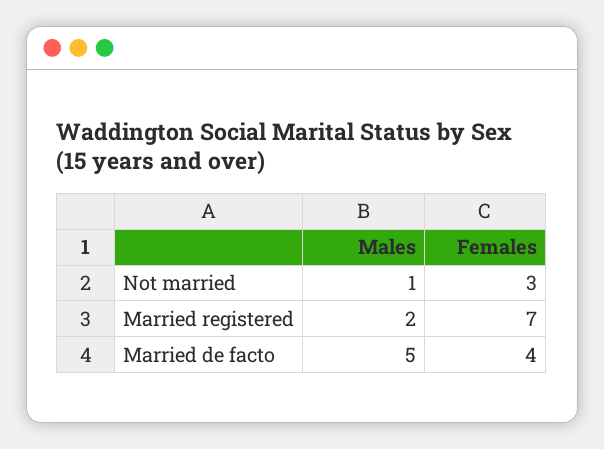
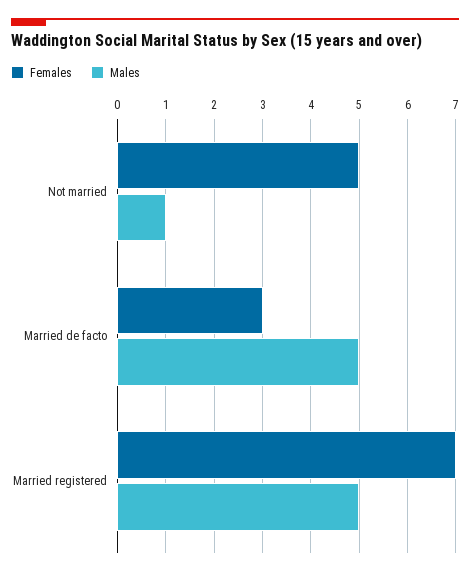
  {
    "Males": {
      "Not married": 1,
-     "Married registered": 2,
+     "Married registered": 5,
      "Married de facto": 5
    },
    "Females": {
-     "Not married": 3,
+     "Not married": 5,
      "Married registered": 7,
-     "Married de facto": 4
+     "Married de facto": 3
    }
  }

